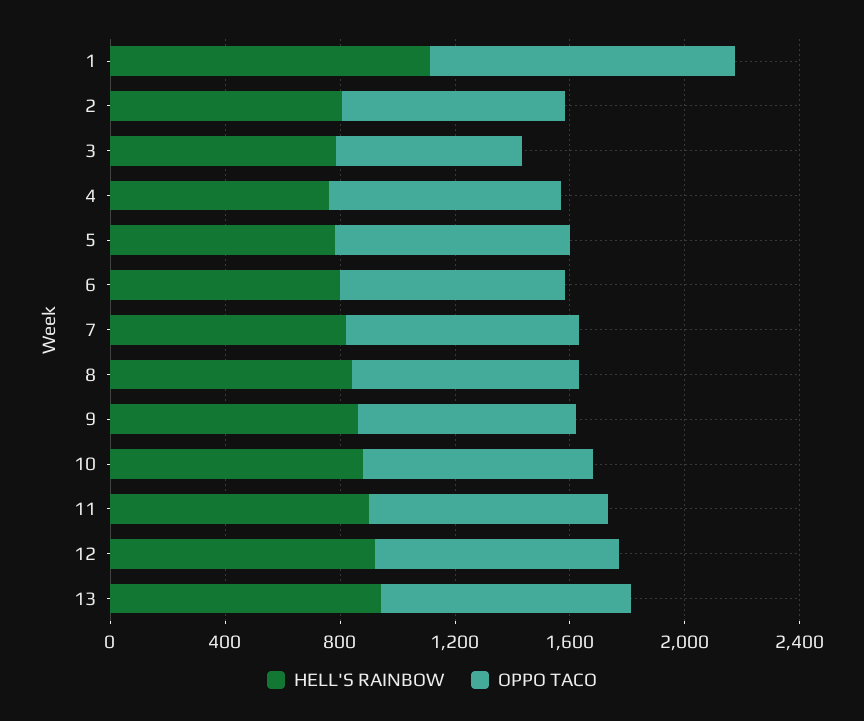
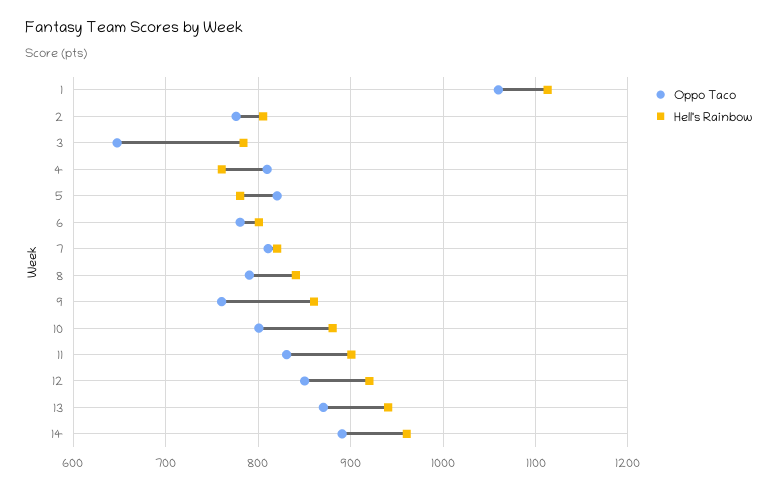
  {
    "HELL'S RAINBOW": {
      "1": 1110,
      "2": 810,
      "3": 780,
      "4": 760,
      "5": 780,
      "6": 800,
      "7": 820,
      "8": 840,
      "9": 860,
      "10": 880,
      "11": 900,
      "12": 920,
-     "13": 940
+     "13": 940,
+     "14": 960
    },
    "OPPO TACO": {
      "1": 1060,
      "2": 780,
      "3": 650,
      "4": 810,
      "5": 820,
      "6": 780,
      "7": 810,
      "8": 790,
      "9": 760,
      "10": 800,
      "11": 830,
      "12": 850,
-     "13": 870
+     "13": 870,
+     "14": 890
    }
  }

